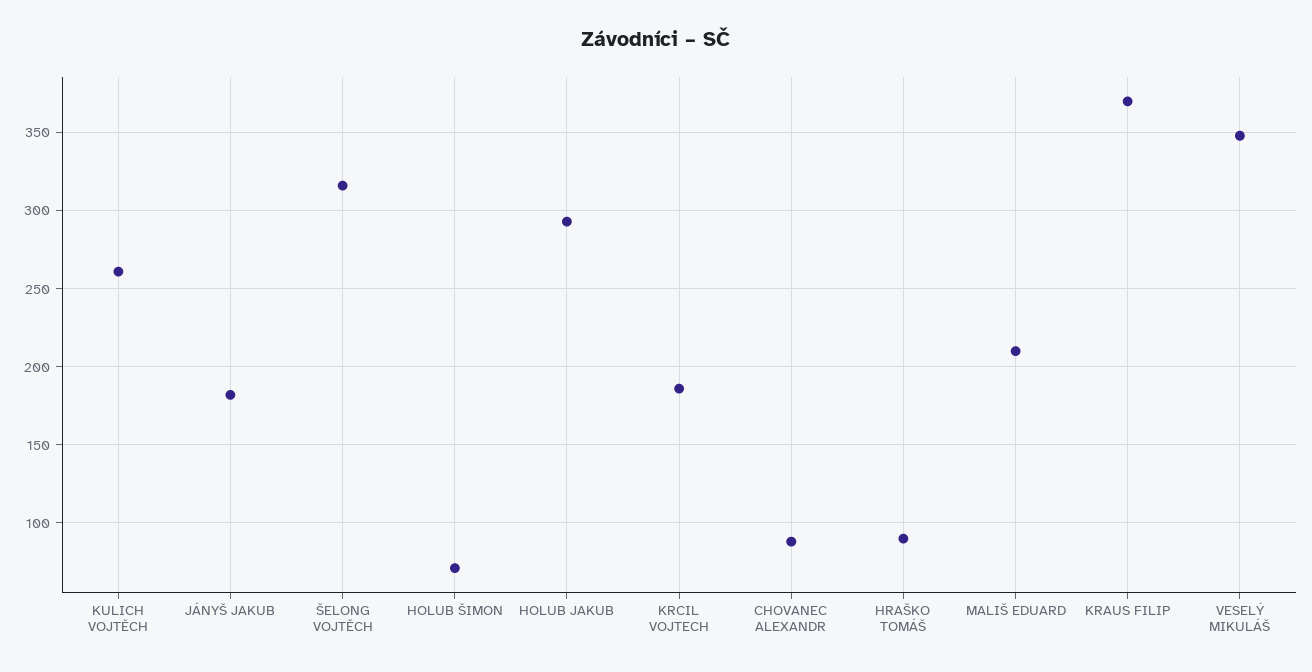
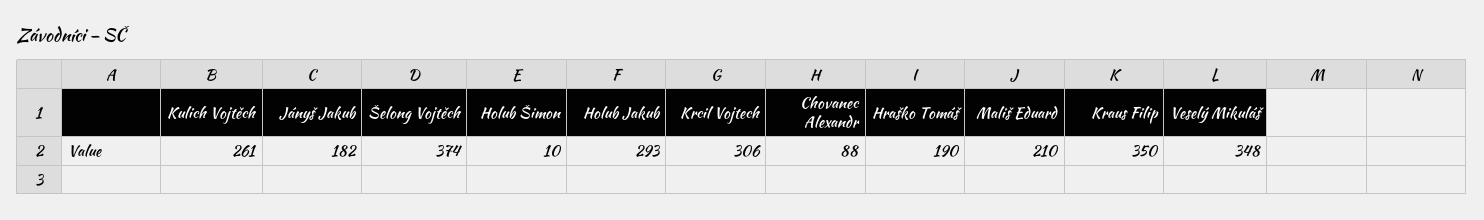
  {
    "KULICH VOJTĚCH": 261,
    "JÁNYŠ JAKUB": 182,
-   "ŠELONG VOJTĚCH": 315,
+   "ŠELONG VOJTĚCH": 374,
-   "HOLUB ŠIMON": 70,
+   "HOLUB ŠIMON": 10,
    "HOLUB JAKUB": 293,
-   "KRCIL VOJTECH": 185,
+   "KRCIL VOJTECH": 306,
    "CHOVANEC ALEXANDR": 88,
-   "HRAŠKO TOMÁŠ": 90,
+   "HRAŠKO TOMÁŠ": 190,
    "MALIŠ EDUARD": 210,
-   "KRAUS FILIP": 370,
+   "KRAUS FILIP": 350,
    "VESELÝ MIKULÁŠ": 348
  }

